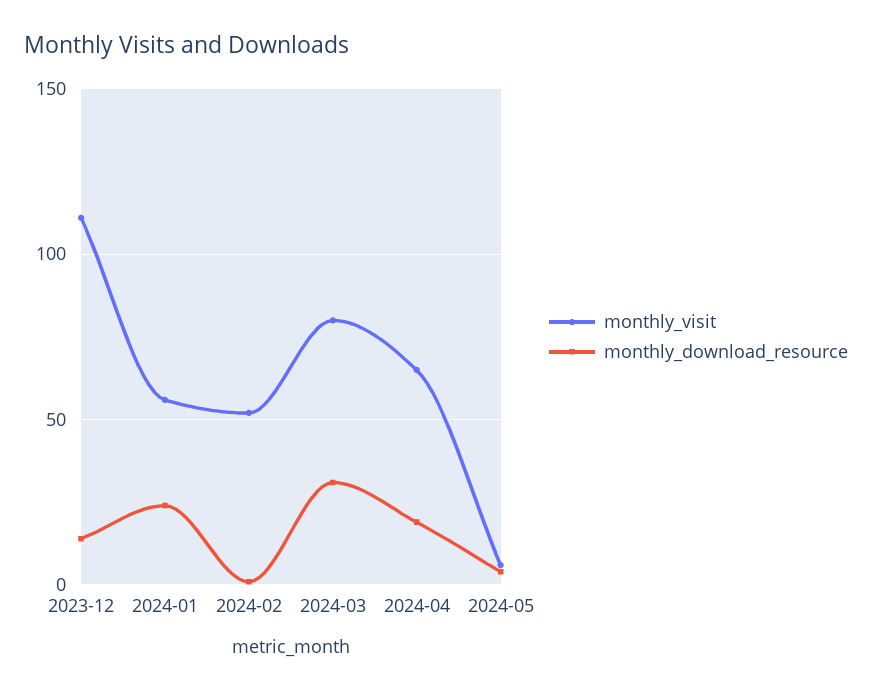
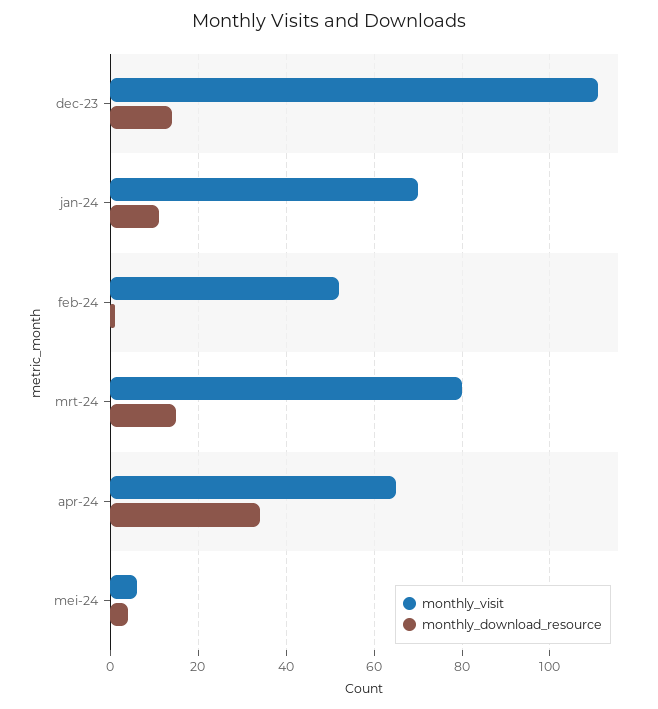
  {
    "monthly_visit": {
      "2023-12": 110,
-     "2024-01": 55,
+     "2024-01": 70,
      "2024-02": 50,
      "2024-03": 80,
      "2024-04": 65,
      "2024-05": 5
    },
    "monthly_download_resource": {
      "2023-12": 15,
-     "2024-01": 25,
+     "2024-01": 10,
      "2024-02": 0,
-     "2024-03": 30,
+     "2024-03": 15,
-     "2024-04": 20,
+     "2024-04": 35,
      "2024-05": 5
    }
  }

